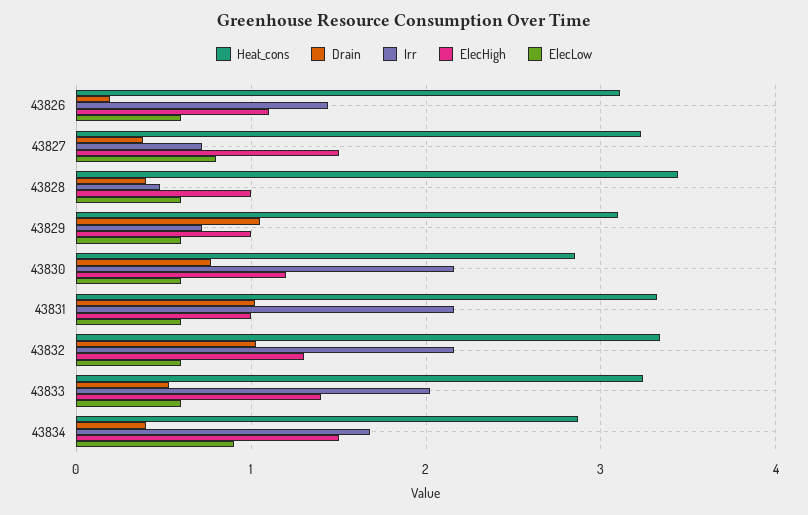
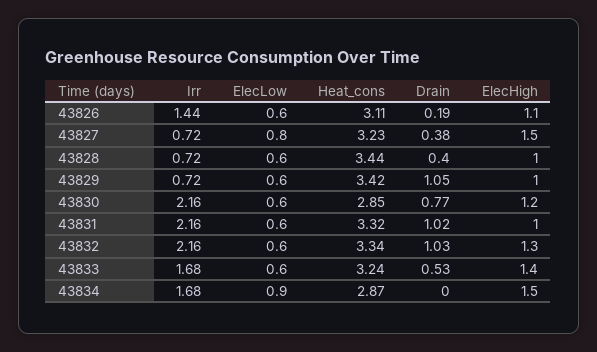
  {
    "Heat_cons": {
      "43826": 3.11,
      "43827": 3.23,
      "43828": 3.44,
-     "43829": 3.1,
+     "43829": 3.42,
      "43830": 2.85,
      "43831": 3.32,
      "43832": 3.34,
      "43833": 3.24,
      "43834": 2.87
    },
    "Drain": {
      "43826": 0.19,
      "43827": 0.38,
      "43828": 0.4,
      "43829": 1.05,
      "43830": 0.77,
      "43831": 1.02,
      "43832": 1.03,
      "43833": 0.53,
-     "43834": 0.4
+     "43834": 0
    },
    "Irr": {
      "43826": 1.44,
      "43827": 0.72,
-     "43828": 0.5,
+     "43828": 0.72,
      "43829": 0.72,
      "43830": 2.16,
      "43831": 2.16,
      "43832": 2.16,
-     "43833": 2,
+     "43833": 1.68,
      "43834": 1.68
    },
    "ElecHigh": {
      "43826": 1.1,
      "43827": 1.5,
      "43828": 1,
      "43829": 1,
      "43830": 1.2,
      "43831": 1,
      "43832": 1.3,
      "43833": 1.4,
      "43834": 1.5
    },
    "ElecLow": {
      "43826": 0.6,
      "43827": 0.8,
      "43828": 0.6,
      "43829": 0.6,
      "43830": 0.6,
      "43831": 0.6,
      "43832": 0.6,
      "43833": 0.6,
      "43834": 0.9
    }
  }

